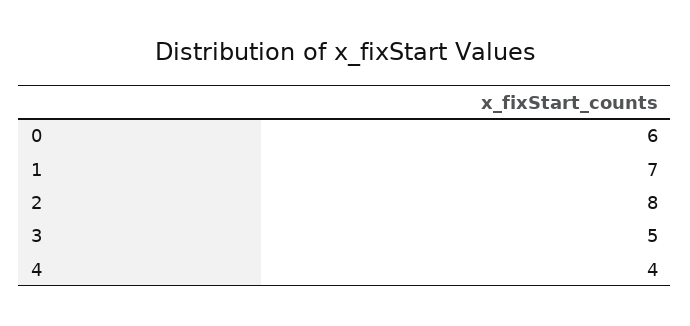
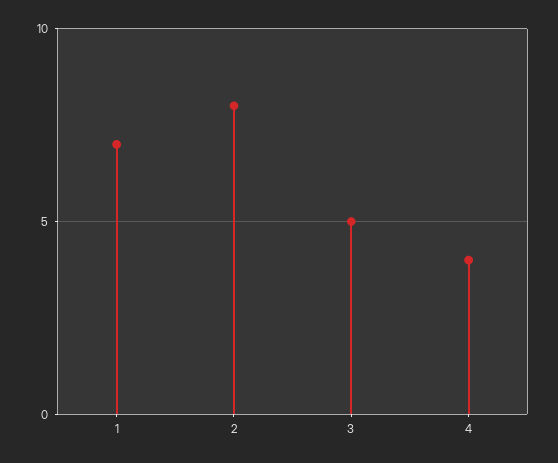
  {
-   "0": 6,
    "1": 7,
    "2": 8,
    "3": 5,
    "4": 4
  }

